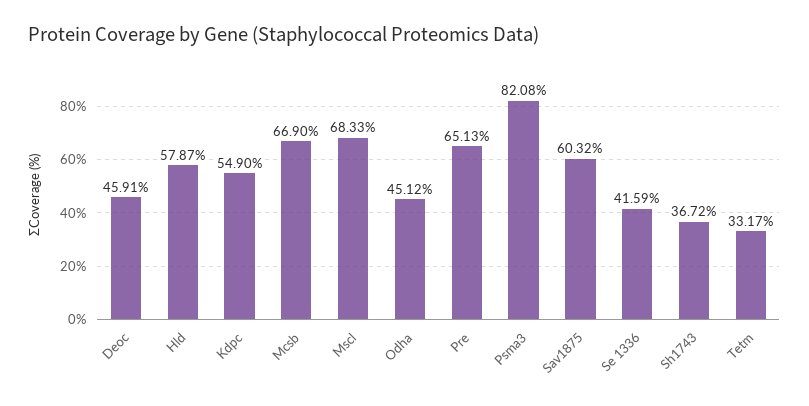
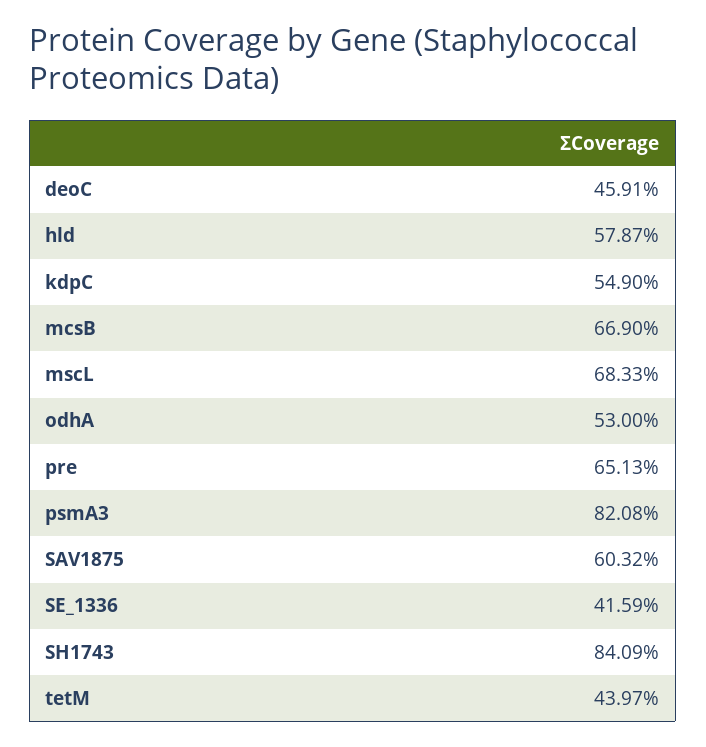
  {
    "Deoc": 45.91,
    "Hld": 57.87,
    "Kdpc": 54.9,
    "Mcsb": 66.9,
    "Mscl": 68.33,
-   "Odha": 45.12,
+   "Odha": 53,
    "Pre": 65.13,
    "Psma3": 82.08,
    "Sav1875": 60.32,
    "Se 1336": 41.59,
-   "Sh1743": 36.72,
+   "Sh1743": 84.09,
-   "Tetm": 33.17
+   "Tetm": 43.97
  }

